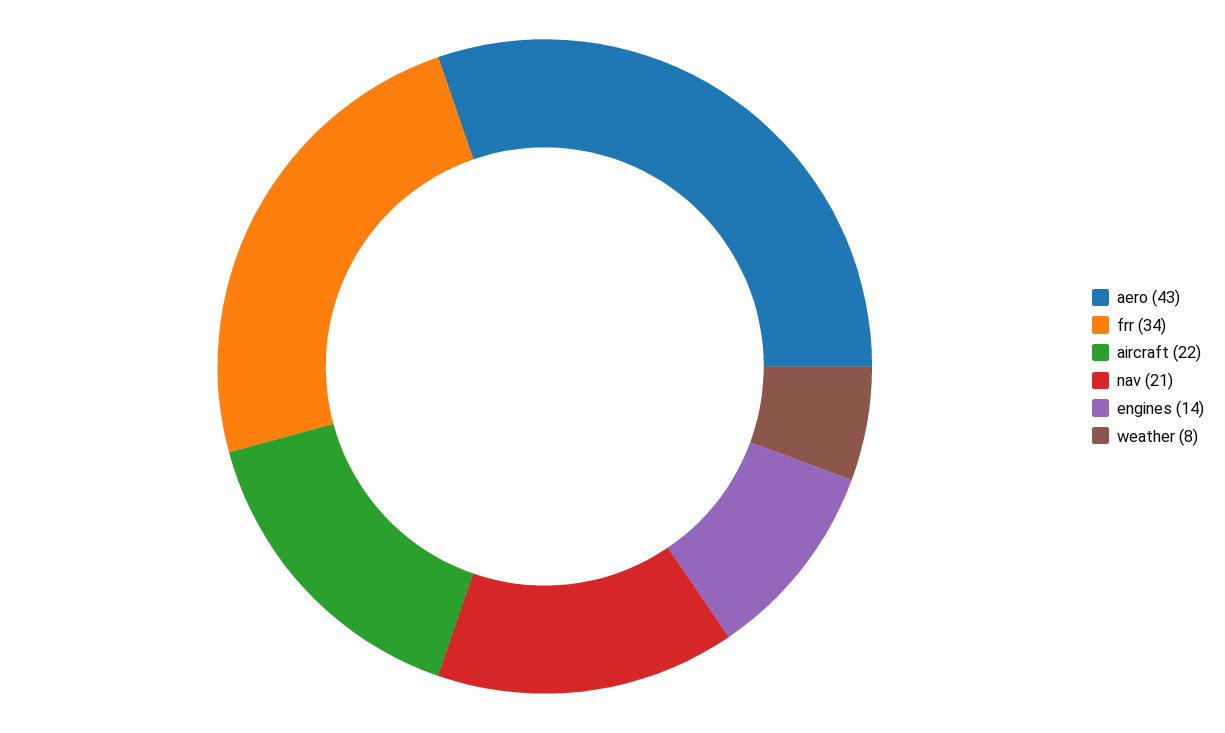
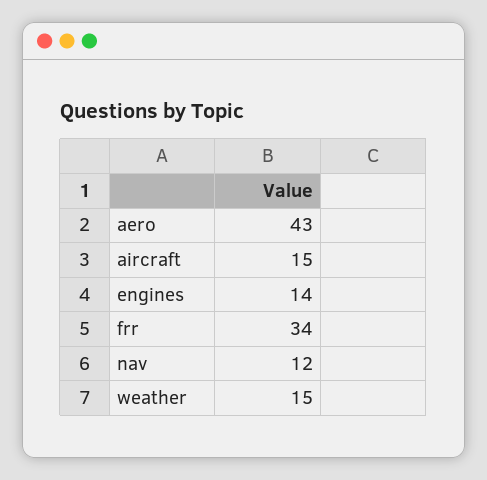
  {
    "aero": 43,
    "frr": 34,
-   "aircraft": 22,
+   "aircraft": 15,
-   "nav": 21,
+   "nav": 12,
    "engines": 14,
-   "weather": 8
+   "weather": 15
  }

